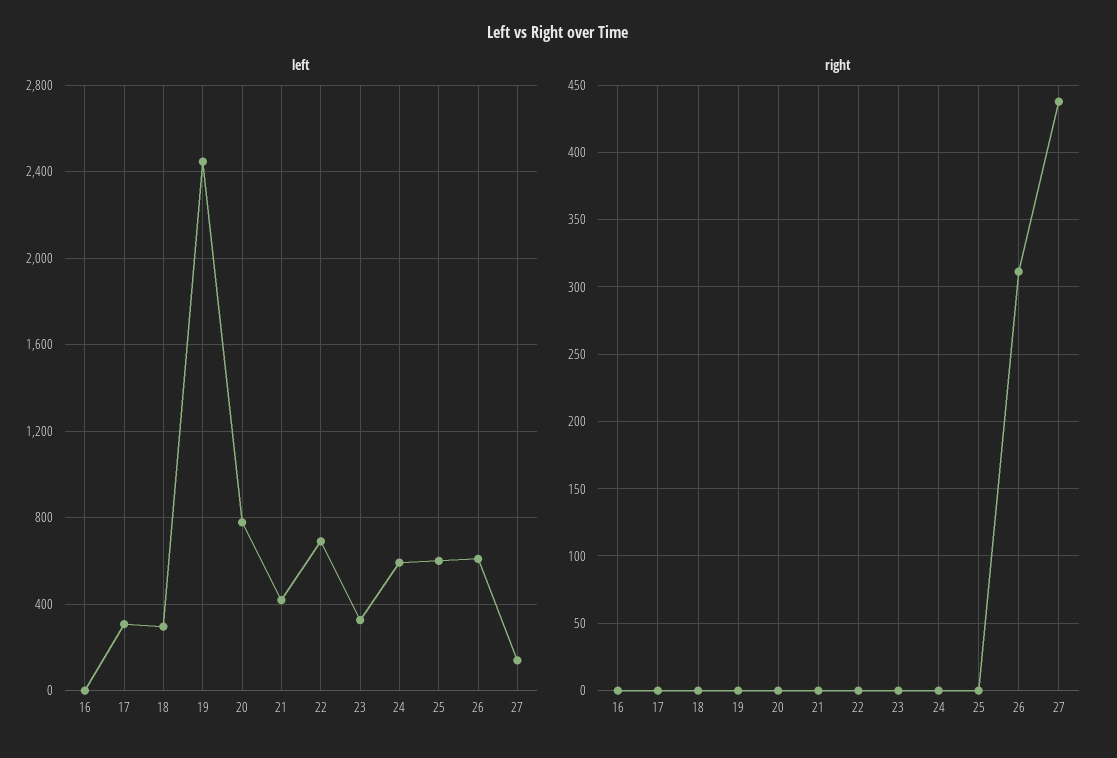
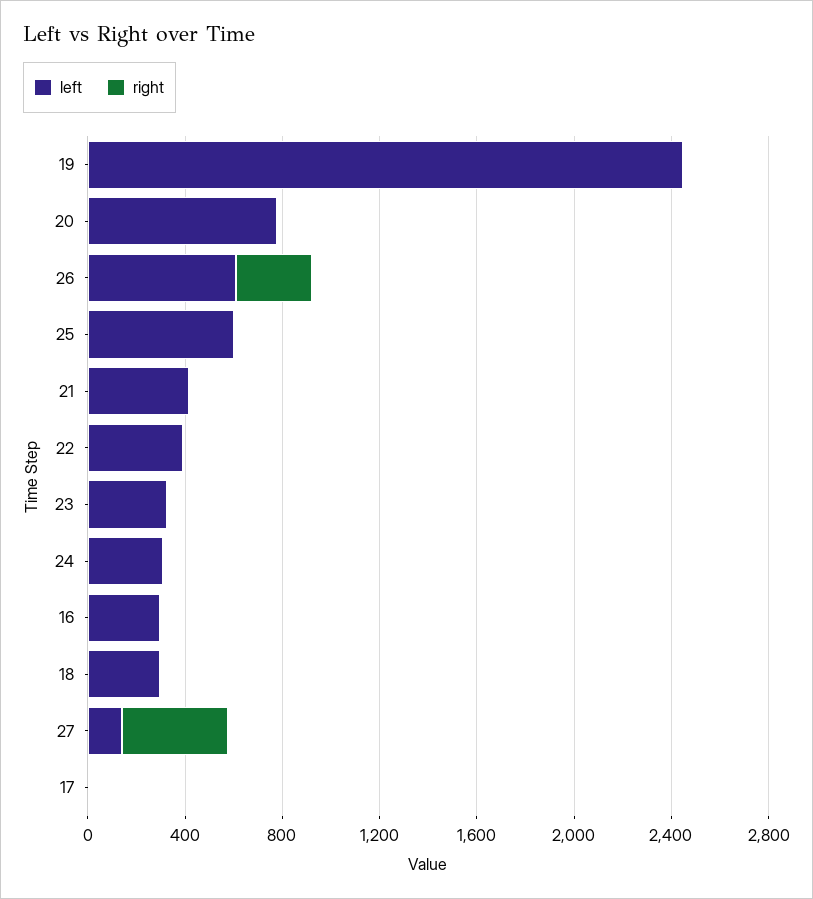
  {
    "left": {
-     "16": 0,
+     "16": 300,
-     "17": 300,
+     "17": 0,
      "18": 300,
      "19": 2450,
      "20": 800,
      "21": 400,
-     "22": 700,
+     "22": 400,
      "23": 350,
-     "24": 600,
+     "24": 300,
      "25": 600,
      "26": 600,
      "27": 150
    },
    "right": {
      "16": 0,
      "17": 0,
      "18": 0,
      "19": 0,
      "20": 0,
      "21": 0,
      "22": 0,
      "23": 0,
      "24": 0,
      "25": 0,
      "26": 310,
      "27": 440
    }
  }

